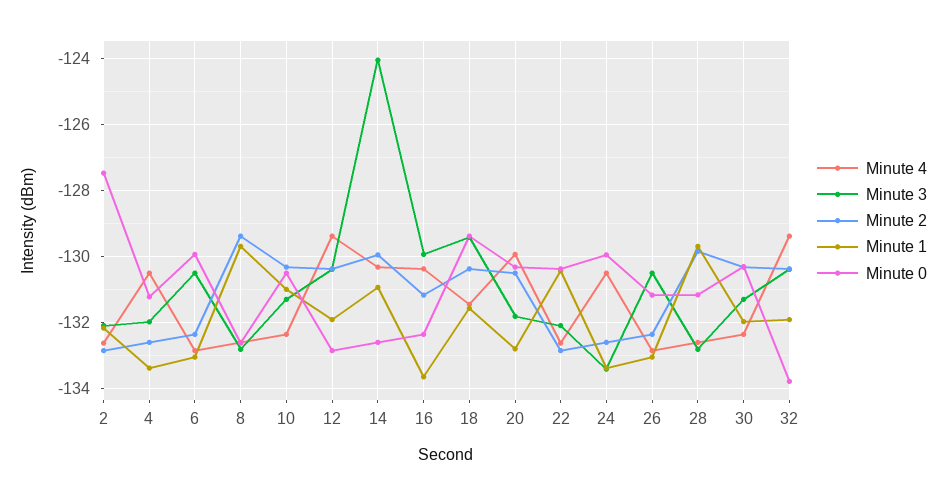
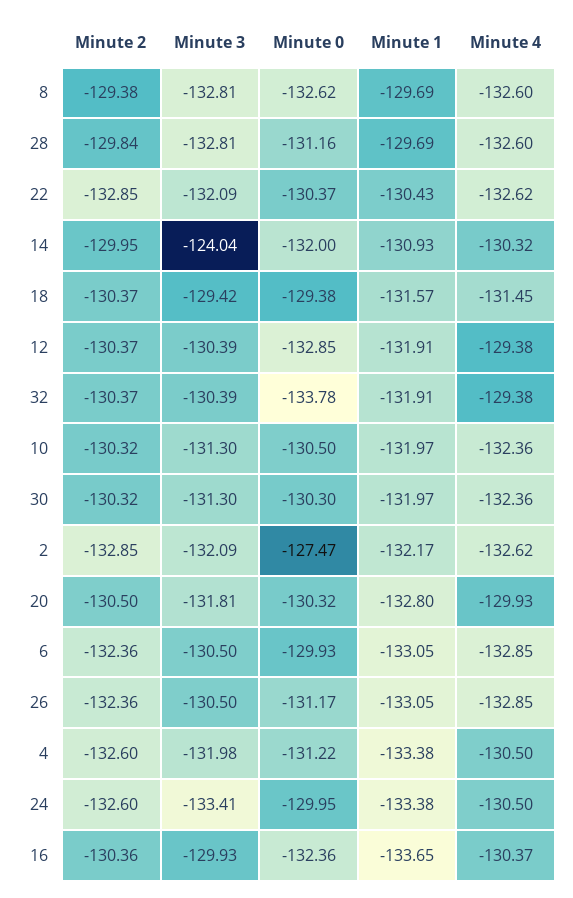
  {
    "Minute 4": {
      "2": -132.62,
      "4": -130.5,
      "6": -132.85,
      "8": -132.6,
      "10": -132.36,
      "12": -129.38,
      "14": -130.32,
      "16": -130.37,
      "18": -131.45,
      "20": -129.93,
      "22": -132.62,
      "24": -130.5,
      "26": -132.85,
      "28": -132.6,
      "30": -132.36,
      "32": -129.38
    },
    "Minute 3": {
      "2": -132.09,
      "4": -131.98,
      "6": -130.5,
      "8": -132.81,
      "10": -131.3,
      "12": -130.39,
      "14": -124.04,
      "16": -129.93,
      "18": -129.42,
      "20": -131.81,
      "22": -132.09,
      "24": -133.41,
      "26": -130.5,
      "28": -132.81,
      "30": -131.3,
      "32": -130.39
    },
    "Minute 2": {
      "2": -132.85,
      "4": -132.6,
      "6": -132.36,
      "8": -129.38,
      "10": -130.32,
      "12": -130.37,
      "14": -129.95,
-     "16": -131.2,
+     "16": -130.36,
      "18": -130.37,
      "20": -130.5,
      "22": -132.85,
      "24": -132.6,
      "26": -132.36,
      "28": -129.84,
      "30": -130.32,
      "32": -130.37
    },
    "Minute 1": {
      "2": -132.17,
      "4": -133.38,
      "6": -133.05,
      "8": -129.69,
-     "10": -131,
+     "10": -131.97,
      "12": -131.91,
      "14": -130.93,
      "16": -133.65,
      "18": -131.57,
      "20": -132.8,
      "22": -130.43,
      "24": -133.38,
      "26": -133.05,
      "28": -129.69,
      "30": -131.97,
      "32": -131.91
    },
    "Minute 0": {
      "2": -127.47,
      "4": -131.22,
      "6": -129.93,
      "8": -132.62,
      "10": -130.5,
      "12": -132.85,
-     "14": -132.6,
+     "14": -132,
      "16": -132.36,
      "18": -129.38,
      "20": -130.32,
      "22": -130.37,
      "24": -129.95,
      "26": -131.17,
      "28": -131.16,
      "30": -130.3,
      "32": -133.78
    }
  }

